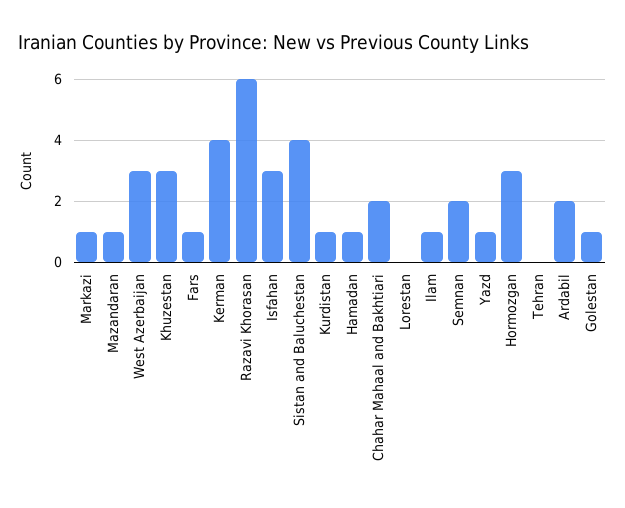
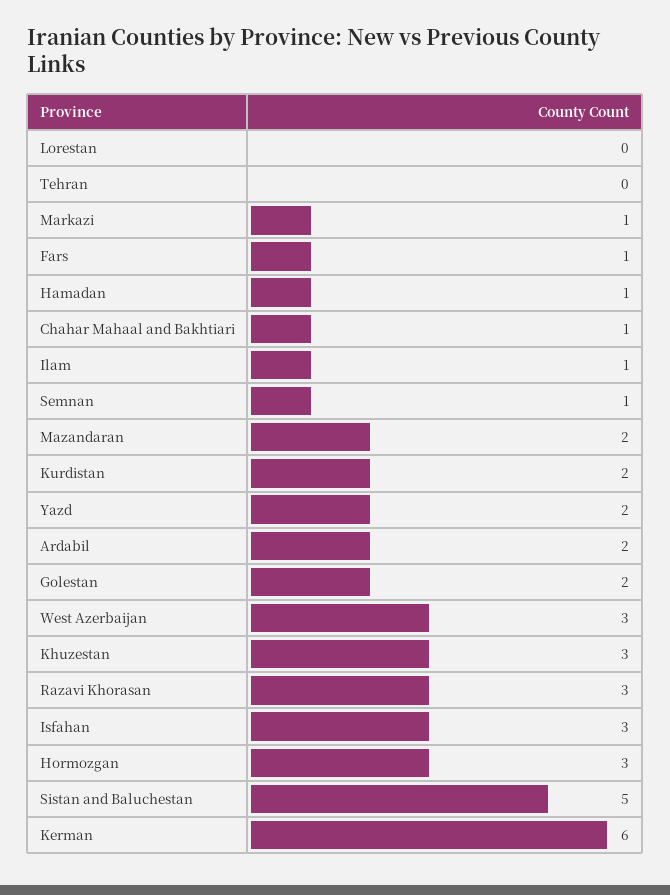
  {
    "Markazi": 1,
-   "Mazandaran": 1,
+   "Mazandaran": 2,
    "West Azerbaijan": 3,
    "Khuzestan": 3,
    "Fars": 1,
-   "Kerman": 4,
+   "Kerman": 6,
-   "Razavi Khorasan": 6,
+   "Razavi Khorasan": 3,
    "Isfahan": 3,
-   "Sistan and Baluchestan": 4,
+   "Sistan and Baluchestan": 5,
-   "Kurdistan": 1,
+   "Kurdistan": 2,
    "Hamadan": 1,
-   "Chahar Mahaal and Bakhtiari": 2,
+   "Chahar Mahaal and Bakhtiari": 1,
    "Lorestan": 0,
    "Ilam": 1,
-   "Semnan": 2,
+   "Semnan": 1,
-   "Yazd": 1,
+   "Yazd": 2,
    "Hormozgan": 3,
    "Tehran": 0,
    "Ardabil": 2,
-   "Golestan": 1
+   "Golestan": 2
  }

